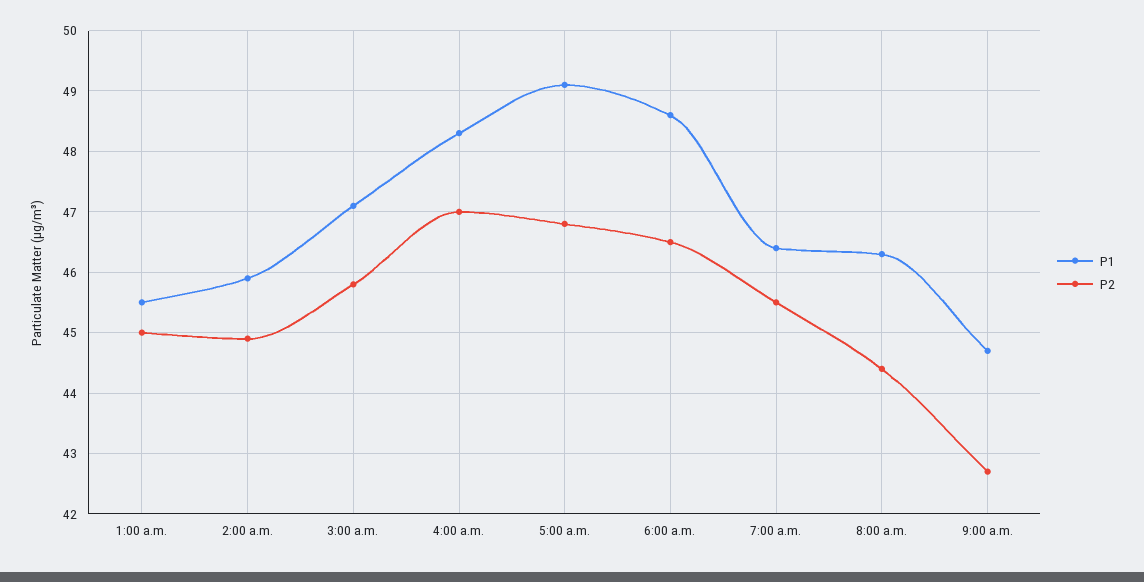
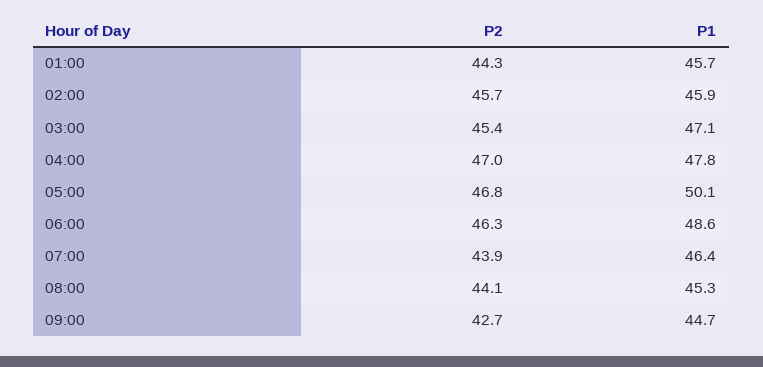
  {
    "P1": {
-     "1:00 a.m.": 45.5,
+     "1:00 a.m.": 45.7,
      "2:00 a.m.": 45.9,
      "3:00 a.m.": 47.1,
-     "4:00 a.m.": 48.3,
+     "4:00 a.m.": 47.8,
-     "5:00 a.m.": 49.1,
+     "5:00 a.m.": 50.1,
      "6:00 a.m.": 48.6,
      "7:00 a.m.": 46.4,
-     "8:00 a.m.": 46.3,
+     "8:00 a.m.": 45.3,
      "9:00 a.m.": 44.7
    },
    "P2": {
-     "1:00 a.m.": 45,
+     "1:00 a.m.": 44.3,
-     "2:00 a.m.": 44.9,
+     "2:00 a.m.": 45.7,
-     "3:00 a.m.": 45.8,
+     "3:00 a.m.": 45.4,
      "4:00 a.m.": 47,
      "5:00 a.m.": 46.8,
-     "6:00 a.m.": 46.5,
+     "6:00 a.m.": 46.3,
-     "7:00 a.m.": 45.5,
+     "7:00 a.m.": 43.9,
-     "8:00 a.m.": 44.4,
+     "8:00 a.m.": 44.1,
      "9:00 a.m.": 42.7
    }
  }

